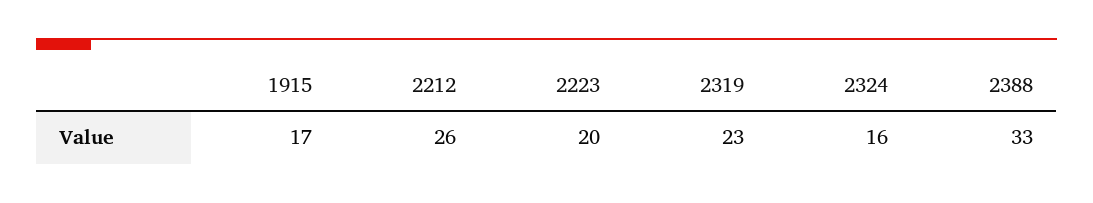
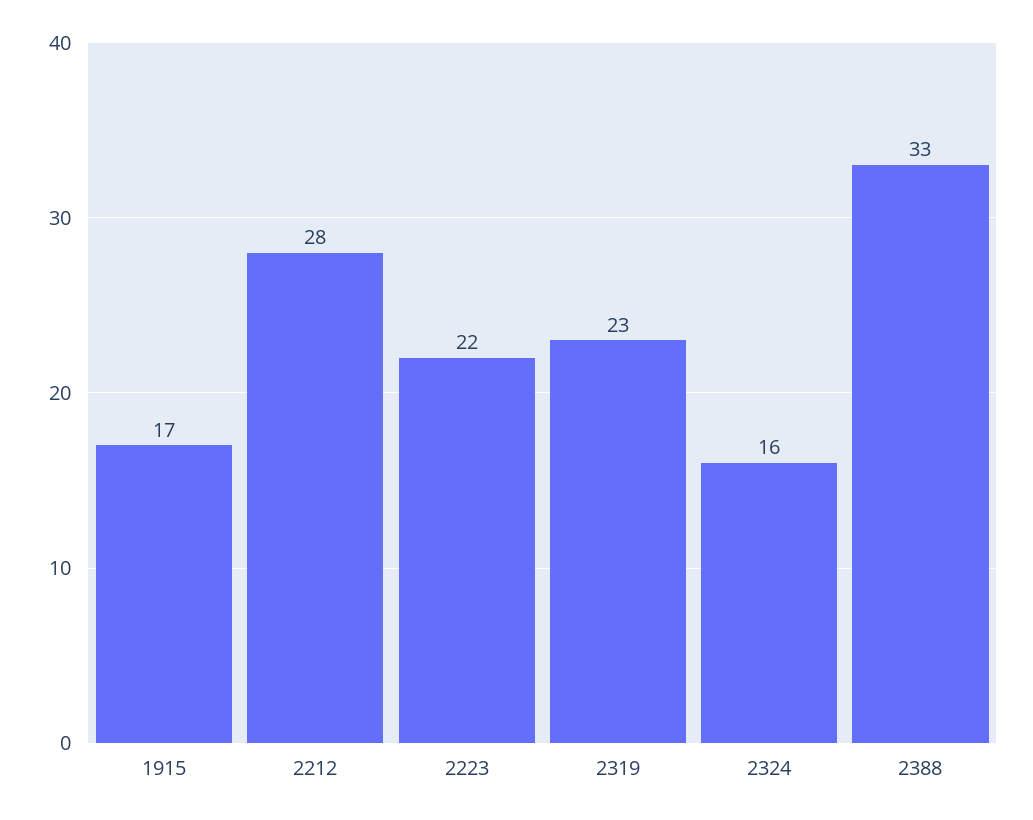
  {
    "1915": 17,
-   "2212": 26,
+   "2212": 28,
-   "2223": 20,
+   "2223": 22,
    "2319": 23,
    "2324": 16,
    "2388": 33
  }

